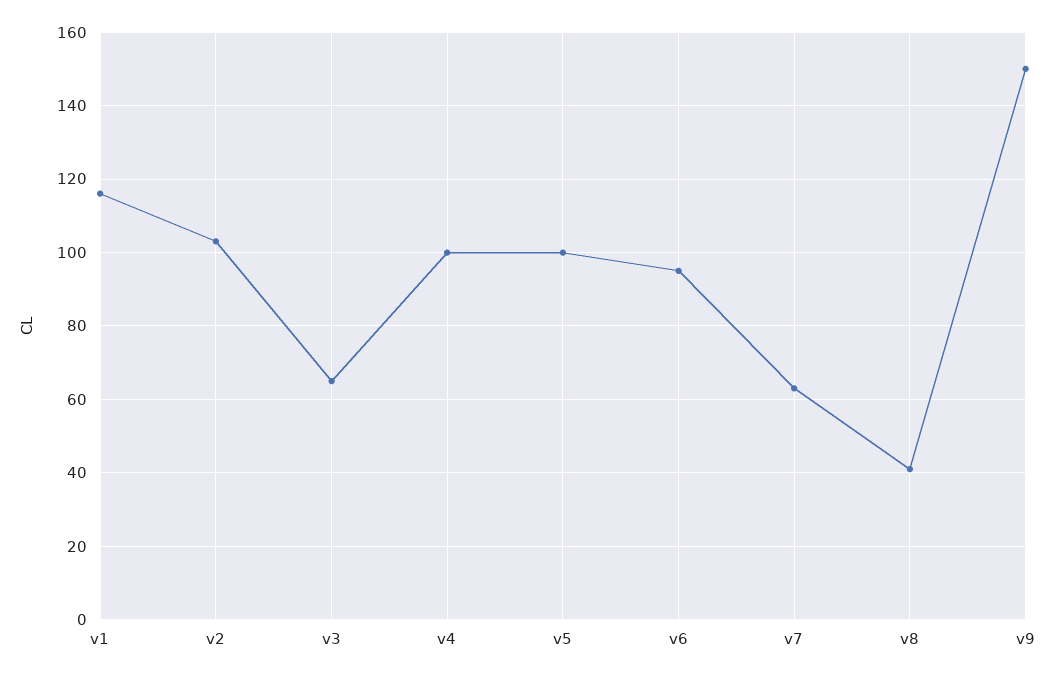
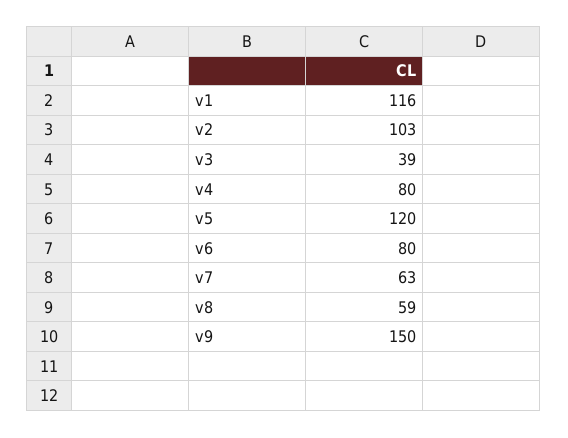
  {
    "v1": 116,
    "v2": 103,
-   "v3": 65,
+   "v3": 39,
-   "v4": 100,
+   "v4": 80,
-   "v5": 100,
+   "v5": 120,
-   "v6": 95,
+   "v6": 80,
    "v7": 63,
-   "v8": 40,
+   "v8": 59,
    "v9": 150
  }

